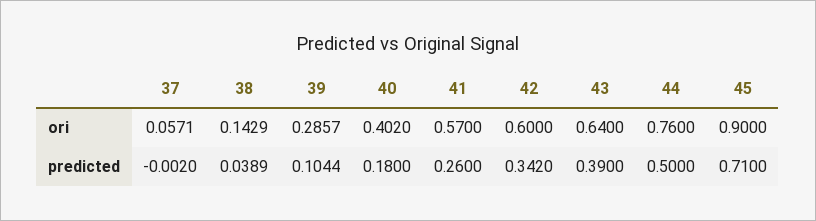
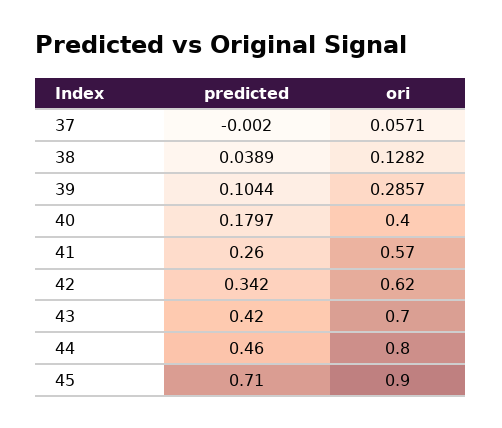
  {
    "37": {
      "ori": 0.0571,
      "predicted": -0.002
    },
    "38": {
-     "ori": 0.1429,
+     "ori": 0.1282,
      "predicted": 0.0389
    },
    "39": {
      "ori": 0.2857,
      "predicted": 0.1044
    },
    "40": {
-     "ori": 0.402,
+     "ori": 0.4,
-     "predicted": 0.18
+     "predicted": 0.1797
    },
    "41": {
      "ori": 0.57,
      "predicted": 0.26
    },
    "42": {
-     "ori": 0.6,
+     "ori": 0.62,
      "predicted": 0.342
    },
    "43": {
-     "ori": 0.64,
+     "ori": 0.7,
-     "predicted": 0.39
+     "predicted": 0.42
    },
    "44": {
-     "ori": 0.76,
+     "ori": 0.8,
-     "predicted": 0.5
+     "predicted": 0.46
    },
    "45": {
      "ori": 0.9,
      "predicted": 0.71
    }
  }

